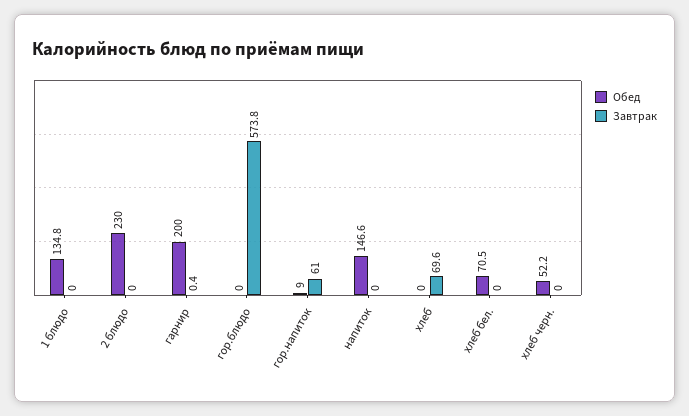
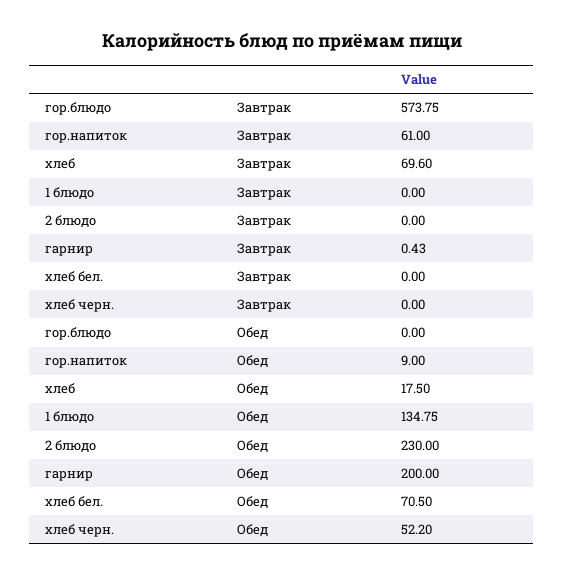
  {
    "Обед": {
      "1 блюдо": 134.75,
      "2 блюдо": 230,
      "гарнир": 200,
      "гор.блюдо": 0,
      "гор.напиток": 9,
-     "напиток": 146.6,
-     "хлеб": 0,
+     "хлеб": 17.5,
      "хлеб бел.": 70.5,
      "хлеб черн.": 52.2
    },
    "Завтрак": {
      "1 блюдо": 0,
      "2 блюдо": 0,
      "гарнир": 0.43,
      "гор.блюдо": 573.75,
      "гор.напиток": 61,
-     "напиток": 0,
      "хлеб": 69.6,
      "хлеб бел.": 0,
      "хлеб черн.": 0
    }
  }

